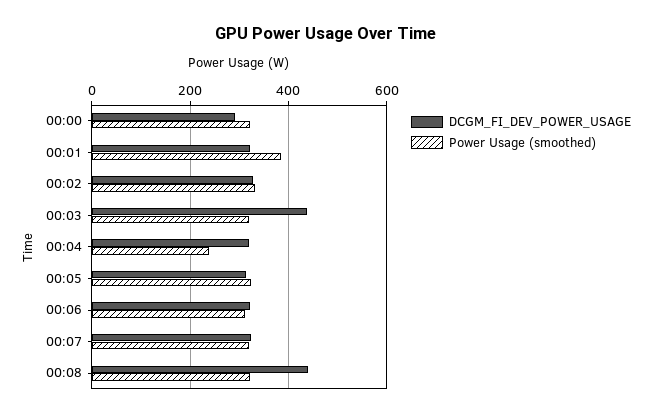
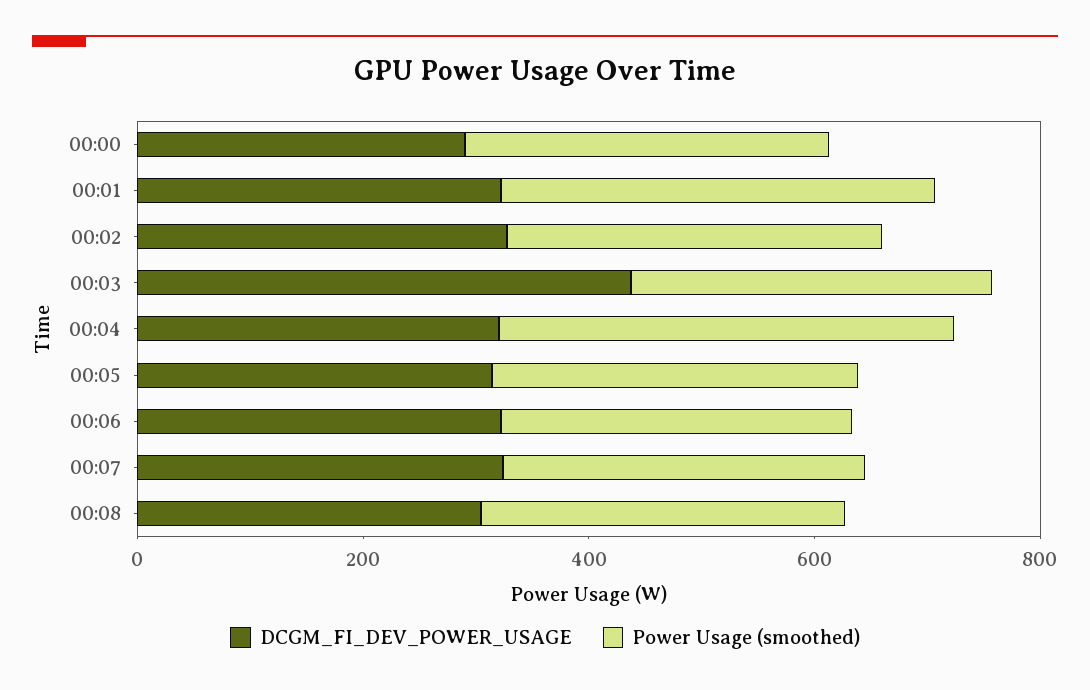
  {
    "DCGM_FI_DEV_POWER_USAGE": {
      "00:00": 300,
      "00:01": 320,
      "00:02": 320,
      "00:03": 440,
      "00:04": 320,
      "00:05": 320,
      "00:06": 320,
      "00:07": 320,
-     "00:08": 440
+     "00:08": 300
    },
    "Power Usage (smoothed)": {
      "00:00": 320,
      "00:01": 380,
      "00:02": 340,
      "00:03": 320,
-     "00:04": 240,
+     "00:04": 400,
      "00:05": 320,
      "00:06": 320,
      "00:07": 320,
      "00:08": 320
    }
  }

